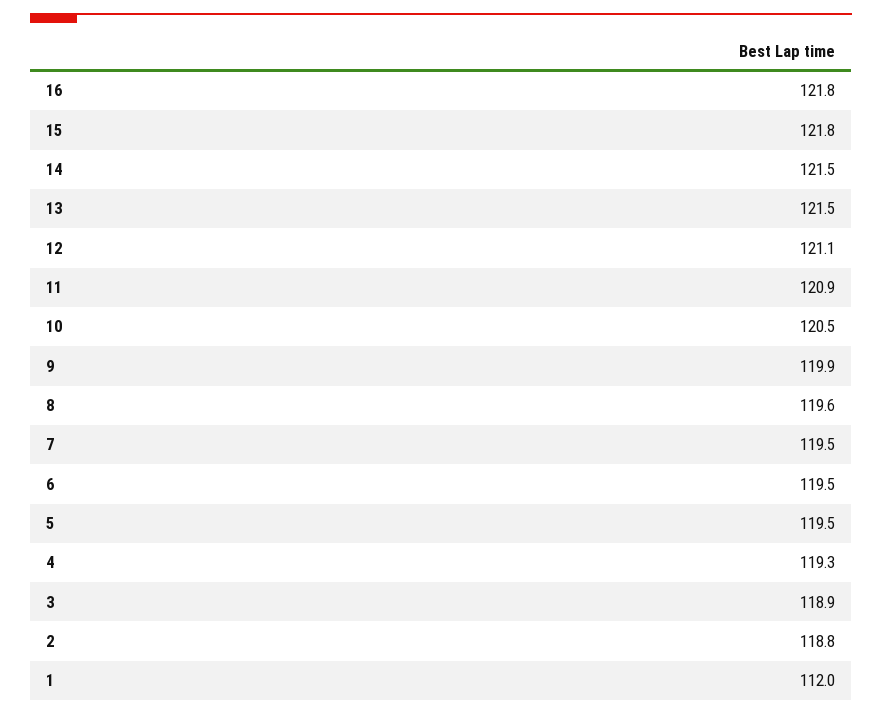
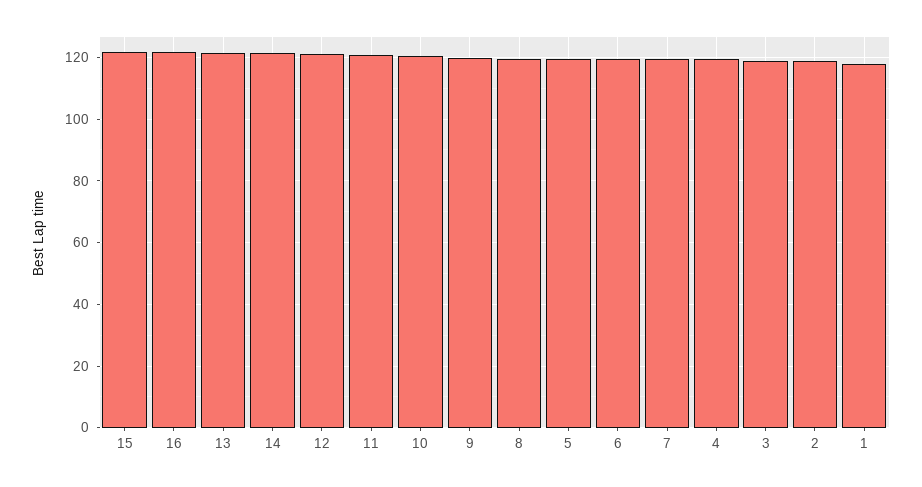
  {
    "16": 121.8,
    "15": 121.8,
    "14": 121.5,
    "13": 121.5,
    "12": 121.1,
    "11": 120.9,
    "10": 120.5,
    "9": 119.9,
    "8": 119.6,
    "7": 119.5,
    "6": 119.5,
    "5": 119.5,
    "4": 119.3,
    "3": 118.9,
    "2": 118.8,
-   "1": 112
+   "1": 118
  }

